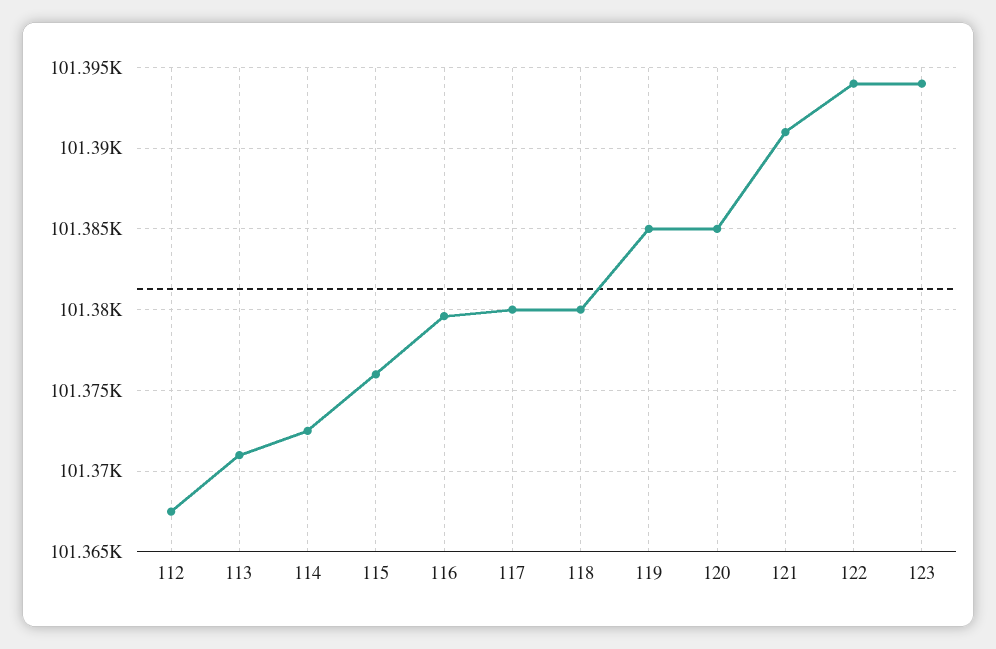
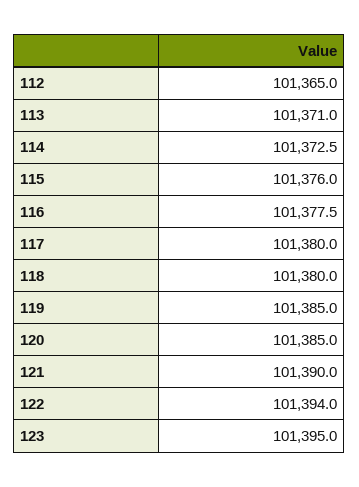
  {
-   "112": 101367.5,
+   "112": 101365,
    "113": 101371,
    "114": 101372.5,
    "115": 101376,
-   "116": 101379.5,
+   "116": 101377.5,
    "117": 101380,
    "118": 101380,
    "119": 101385,
    "120": 101385,
-   "121": 101391,
+   "121": 101390,
    "122": 101394,
-   "123": 101394
+   "123": 101395
  }

